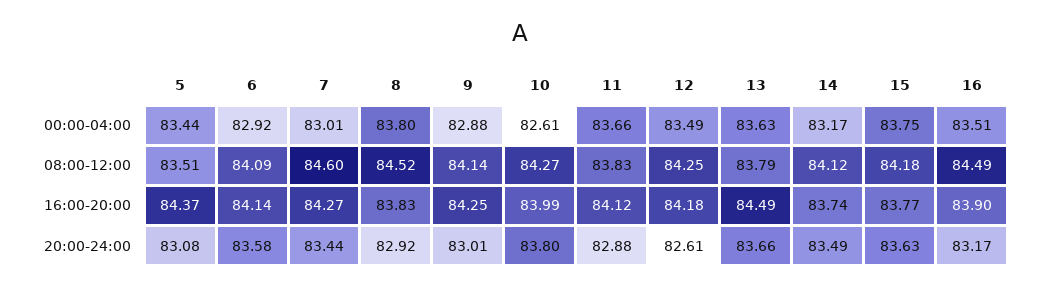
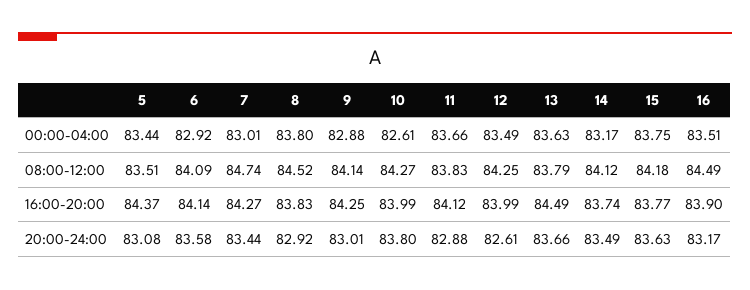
  {
    "5": {
      "00:00-04:00": 83.44,
      "08:00-12:00": 83.51,
      "16:00-20:00": 84.37,
      "20:00-24:00": 83.08
    },
    "6": {
      "00:00-04:00": 82.92,
      "08:00-12:00": 84.09,
      "16:00-20:00": 84.14,
      "20:00-24:00": 83.58
    },
    "7": {
      "00:00-04:00": 83.01,
-     "08:00-12:00": 84.6,
+     "08:00-12:00": 84.74,
      "16:00-20:00": 84.27,
      "20:00-24:00": 83.44
    },
    "8": {
      "00:00-04:00": 83.8,
      "08:00-12:00": 84.52,
      "16:00-20:00": 83.83,
      "20:00-24:00": 82.92
    },
    "9": {
      "00:00-04:00": 82.88,
      "08:00-12:00": 84.14,
      "16:00-20:00": 84.25,
      "20:00-24:00": 83.01
    },
    "10": {
      "00:00-04:00": 82.61,
      "08:00-12:00": 84.27,
      "16:00-20:00": 83.99,
      "20:00-24:00": 83.8
    },
    "11": {
      "00:00-04:00": 83.66,
      "08:00-12:00": 83.83,
      "16:00-20:00": 84.12,
      "20:00-24:00": 82.88
    },
    "12": {
      "00:00-04:00": 83.49,
      "08:00-12:00": 84.25,
-     "16:00-20:00": 84.18,
+     "16:00-20:00": 83.99,
      "20:00-24:00": 82.61
    },
    "13": {
      "00:00-04:00": 83.63,
      "08:00-12:00": 83.79,
      "16:00-20:00": 84.49,
      "20:00-24:00": 83.66
    },
    "14": {
      "00:00-04:00": 83.17,
      "08:00-12:00": 84.12,
      "16:00-20:00": 83.74,
      "20:00-24:00": 83.49
    },
    "15": {
      "00:00-04:00": 83.75,
      "08:00-12:00": 84.18,
      "16:00-20:00": 83.77,
      "20:00-24:00": 83.63
    },
    "16": {
      "00:00-04:00": 83.51,
      "08:00-12:00": 84.49,
      "16:00-20:00": 83.9,
      "20:00-24:00": 83.17
    }
  }

